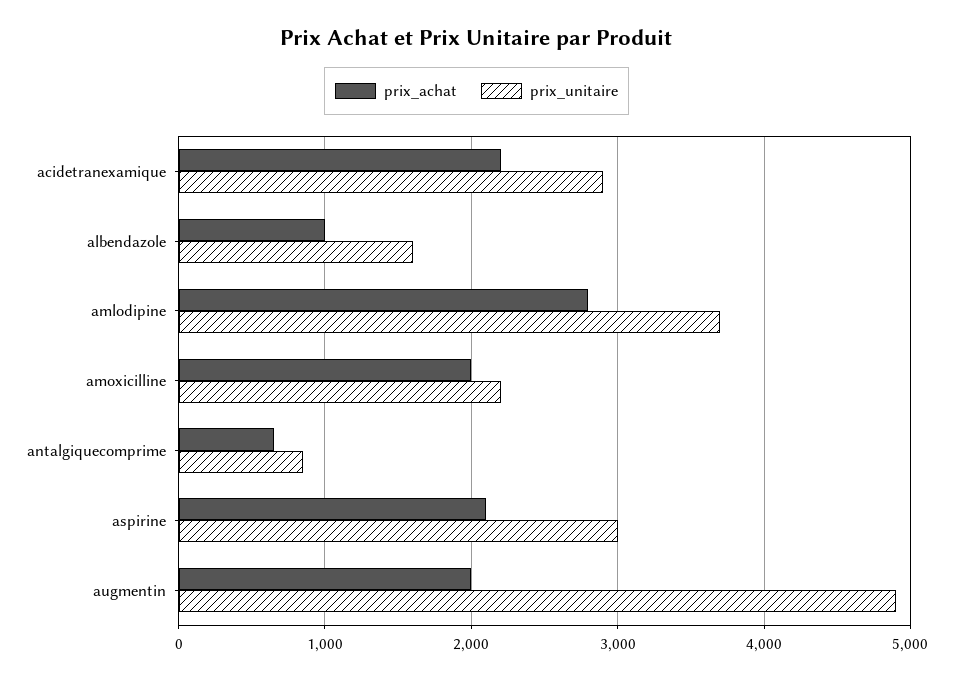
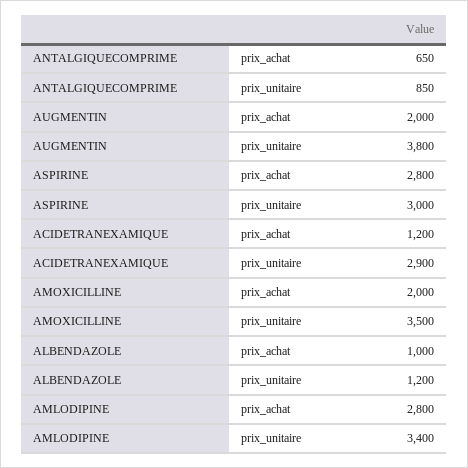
  {
    "prix_achat": {
-     "acidetranexamique": 2200,
+     "acidetranexamique": 1200,
      "albendazole": 1000,
      "amlodipine": 2800,
      "amoxicilline": 2000,
      "antalgiquecomprime": 650,
-     "aspirine": 2100,
+     "aspirine": 2800,
      "augmentin": 2000
    },
    "prix_unitaire": {
      "acidetranexamique": 2900,
-     "albendazole": 1600,
+     "albendazole": 1200,
-     "amlodipine": 3700,
+     "amlodipine": 3400,
-     "amoxicilline": 2200,
+     "amoxicilline": 3500,
      "antalgiquecomprime": 850,
      "aspirine": 3000,
-     "augmentin": 4900
+     "augmentin": 3800
    }
  }

